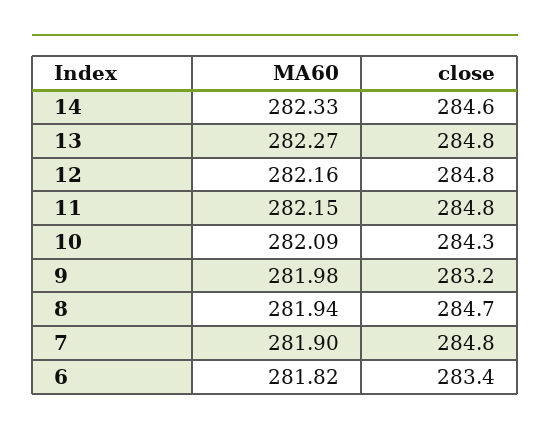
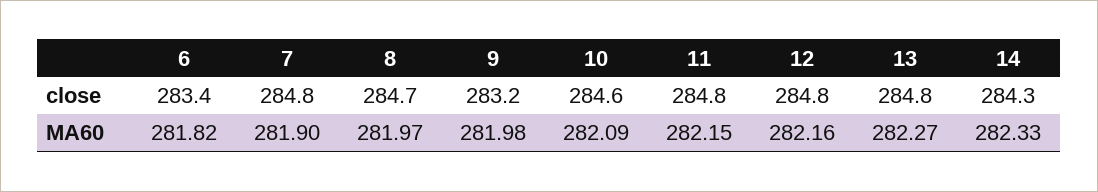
  {
    "MA60": {
      "14": 282.33,
      "13": 282.27,
      "12": 282.16,
      "11": 282.15,
      "10": 282.09,
      "9": 281.98,
-     "8": 281.94,
+     "8": 281.97,
      "7": 281.9,
      "6": 281.82
    },
    "close": {
-     "14": 284.6,
+     "14": 284.3,
      "13": 284.8,
      "12": 284.8,
      "11": 284.8,
-     "10": 284.3,
+     "10": 284.6,
      "9": 283.2,
      "8": 284.7,
      "7": 284.8,
      "6": 283.4
    }
  }

